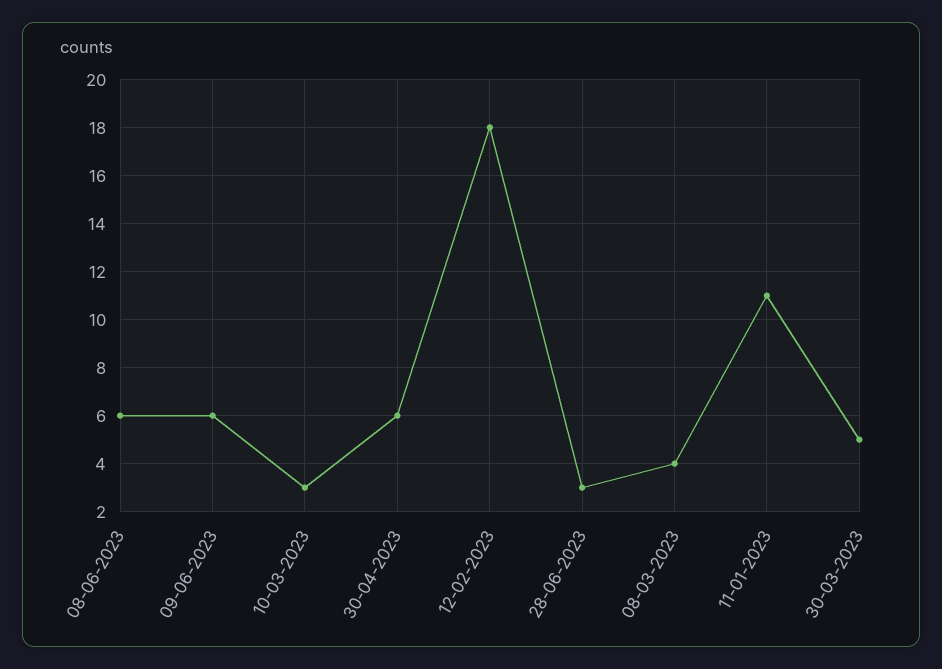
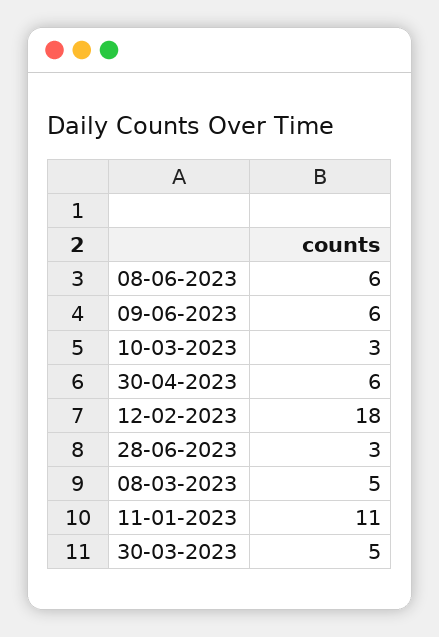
  {
    "08-06-2023": 6,
    "09-06-2023": 6,
    "10-03-2023": 3,
    "30-04-2023": 6,
    "12-02-2023": 18,
    "28-06-2023": 3,
-   "08-03-2023": 4,
+   "08-03-2023": 5,
    "11-01-2023": 11,
    "30-03-2023": 5
  }

